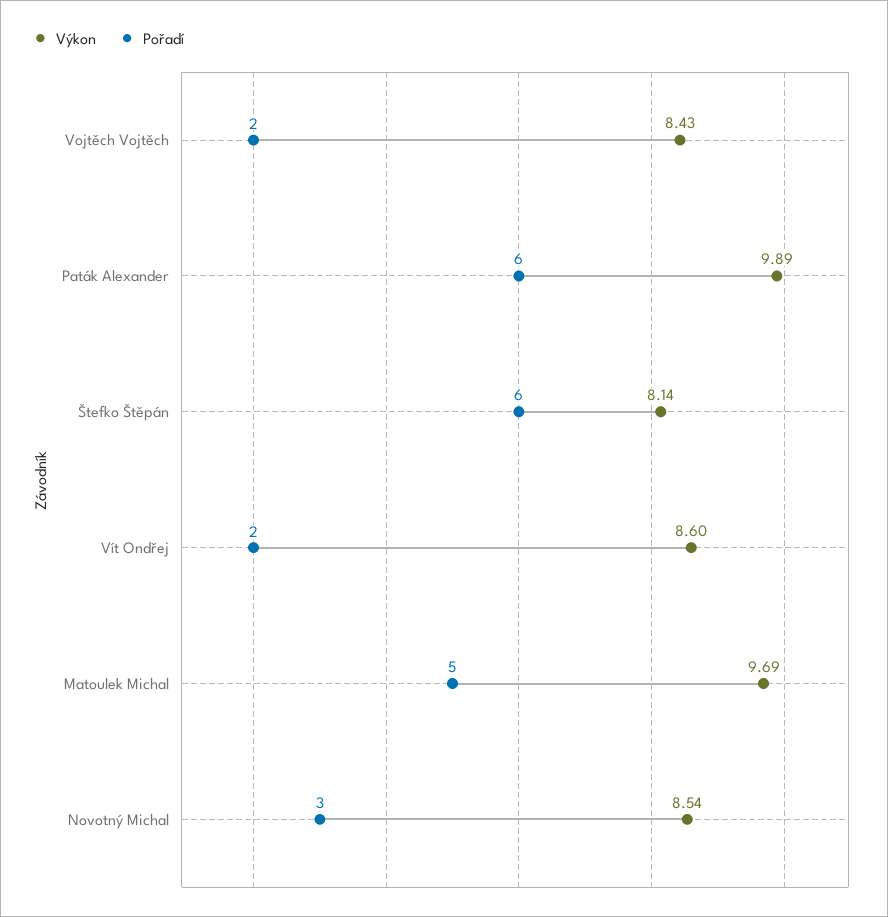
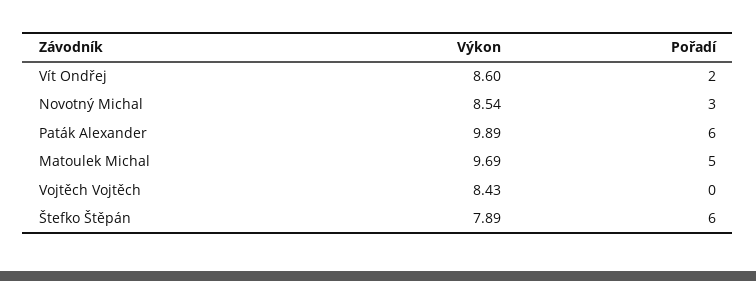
  {
    "Výkon": {
      "Vojtěch Vojtěch": 8.43,
      "Paták Alexander": 9.89,
-     "Štefko Štěpán": 8.14,
+     "Štefko Štěpán": 7.89,
      "Vít Ondřej": 8.6,
      "Matoulek Michal": 9.69,
      "Novotný Michal": 8.54
    },
    "Pořadí": {
-     "Vojtěch Vojtěch": 2,
+     "Vojtěch Vojtěch": 0,
      "Paták Alexander": 6,
      "Štefko Štěpán": 6,
      "Vít Ondřej": 2,
      "Matoulek Michal": 5,
      "Novotný Michal": 3
    }
  }

